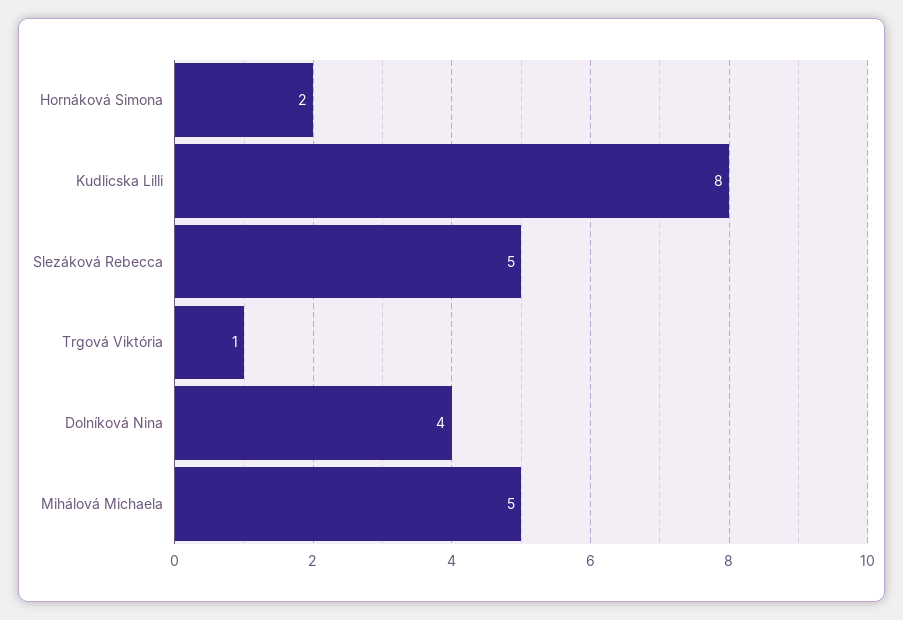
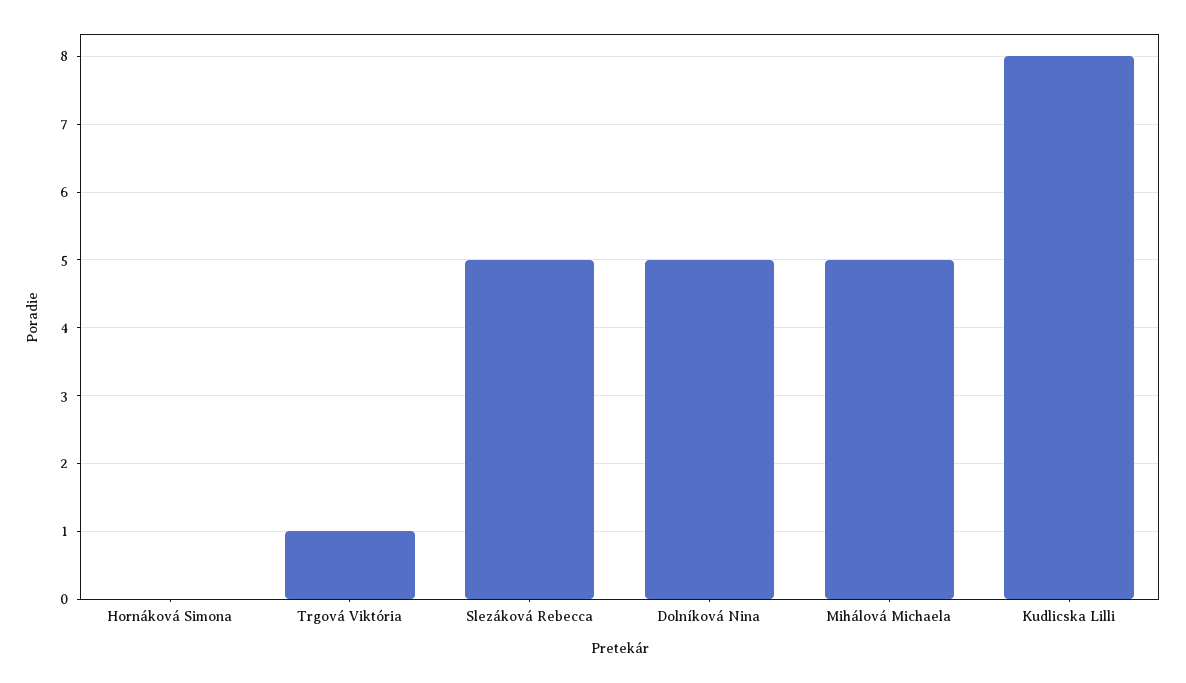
  {
-   "Hornáková Simona": 2,
+   "Hornáková Simona": 0,
    "Kudlicska Lilli": 8,
    "Slezáková Rebecca": 5,
    "Trgová Viktória": 1,
-   "Dolníková Nina": 4,
+   "Dolníková Nina": 5,
    "Mihálová Michaela": 5
  }

